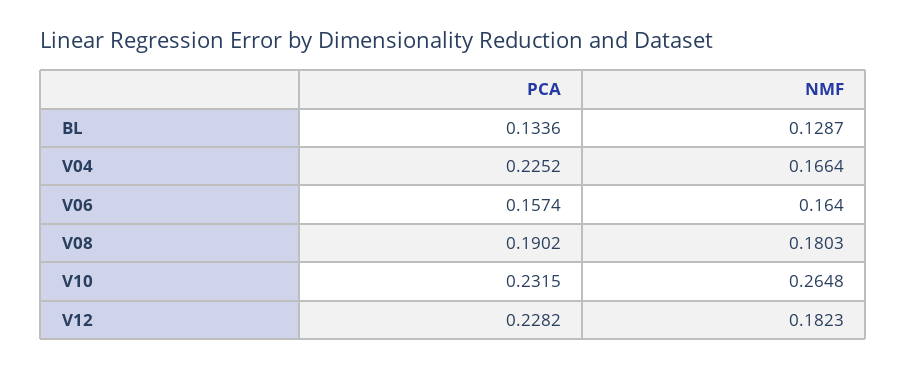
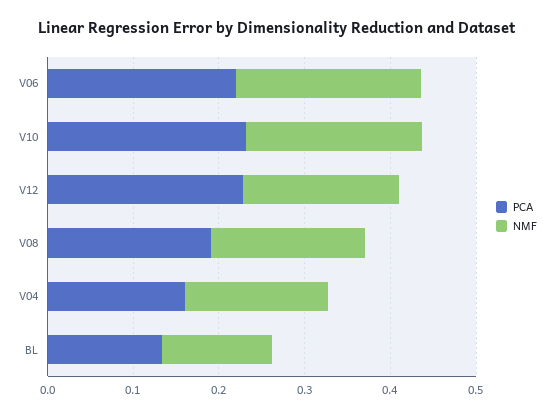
  {
    "PCA": {
      "BL": 0.1336,
-     "V04": 0.2252,
+     "V04": 0.16,
-     "V06": 0.1574,
+     "V06": 0.22,
      "V08": 0.1902,
      "V10": 0.2315,
      "V12": 0.2282
    },
    "NMF": {
      "BL": 0.1287,
      "V04": 0.1664,
-     "V06": 0.164,
+     "V06": 0.22,
      "V08": 0.1803,
-     "V10": 0.2648,
+     "V10": 0.2,
      "V12": 0.1823
    }
  }

